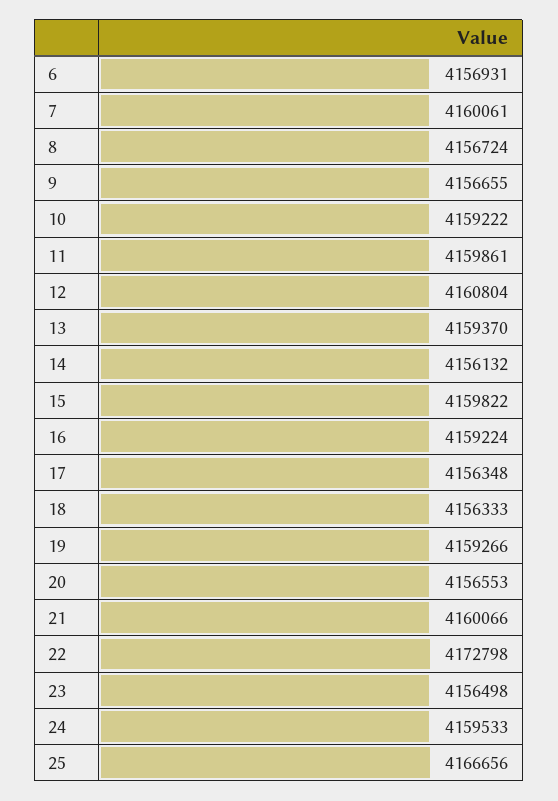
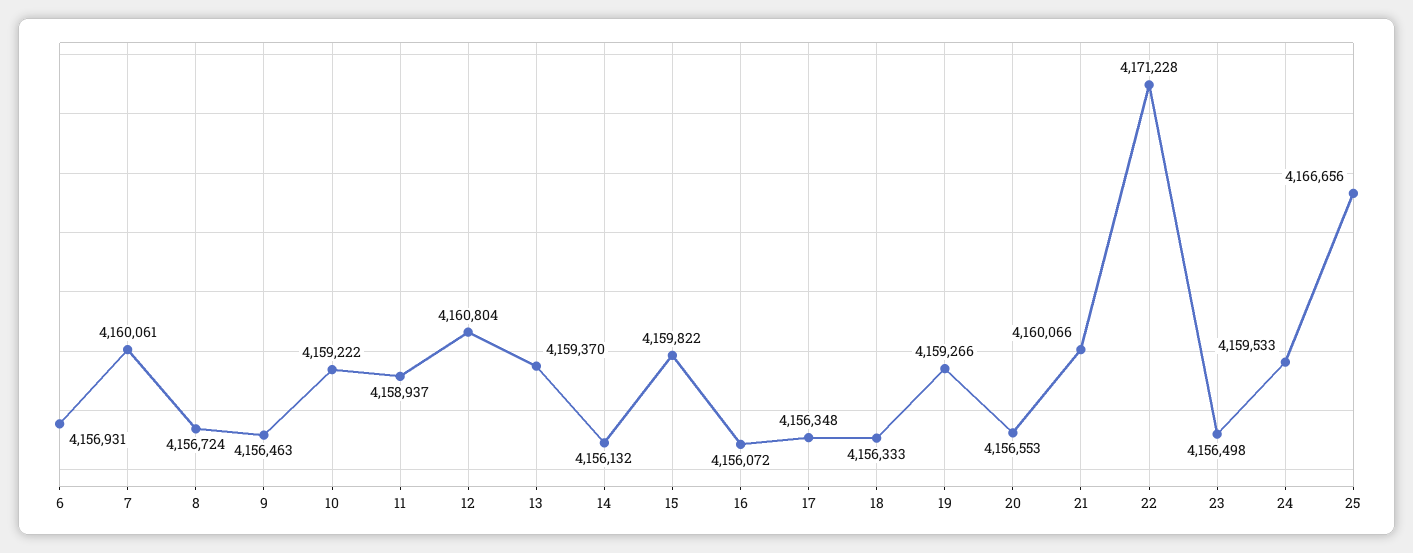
  {
    "6": 4156931,
    "7": 4160061,
    "8": 4156724,
-   "9": 4156655,
+   "9": 4156463,
    "10": 4159222,
-   "11": 4159861,
+   "11": 4158937,
    "12": 4160804,
    "13": 4159370,
    "14": 4156132,
    "15": 4159822,
-   "16": 4159224,
+   "16": 4156072,
    "17": 4156348,
    "18": 4156333,
    "19": 4159266,
    "20": 4156553,
    "21": 4160066,
-   "22": 4172798,
+   "22": 4171228,
    "23": 4156498,
    "24": 4159533,
    "25": 4166656
  }

